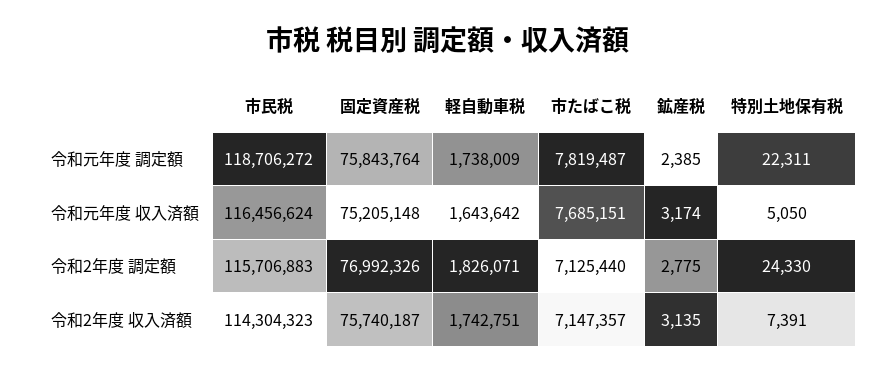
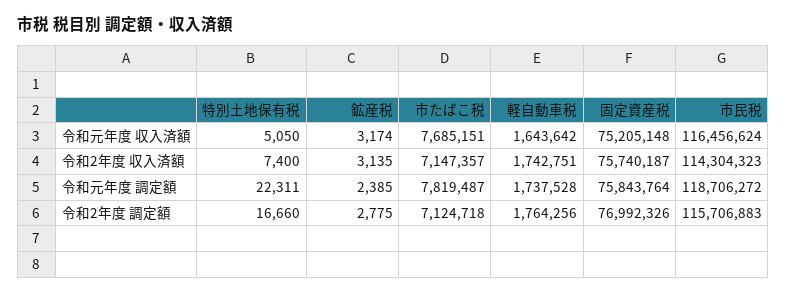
  {
    "市民税": {
      "令和元年度 調定額": 118706272,
      "令和元年度 収入済額": 116456624,
      "令和2年度 調定額": 115706883,
      "令和2年度 収入済額": 114304323
    },
    "固定資産税": {
      "令和元年度 調定額": 75843764,
      "令和元年度 収入済額": 75205148,
      "令和2年度 調定額": 76992326,
      "令和2年度 収入済額": 75740187
    },
    "軽自動車税": {
-     "令和元年度 調定額": 1738009,
+     "令和元年度 調定額": 1737528,
      "令和元年度 収入済額": 1643642,
-     "令和2年度 調定額": 1826071,
+     "令和2年度 調定額": 1764256,
      "令和2年度 収入済額": 1742751
    },
    "市たばこ税": {
      "令和元年度 調定額": 7819487,
      "令和元年度 収入済額": 7685151,
-     "令和2年度 調定額": 7125440,
+     "令和2年度 調定額": 7124718,
      "令和2年度 収入済額": 7147357
    },
    "鉱産税": {
      "令和元年度 調定額": 2385,
      "令和元年度 収入済額": 3174,
      "令和2年度 調定額": 2775,
      "令和2年度 収入済額": 3135
    },
    "特別土地保有税": {
      "令和元年度 調定額": 22311,
      "令和元年度 収入済額": 5050,
-     "令和2年度 調定額": 24330,
+     "令和2年度 調定額": 16660,
-     "令和2年度 収入済額": 7391
+     "令和2年度 収入済額": 7400
    }
  }

